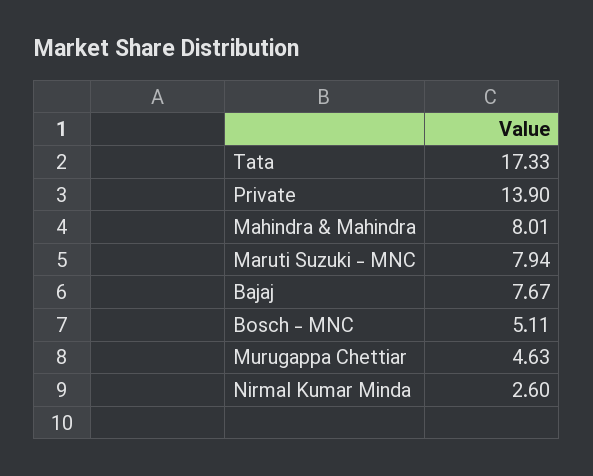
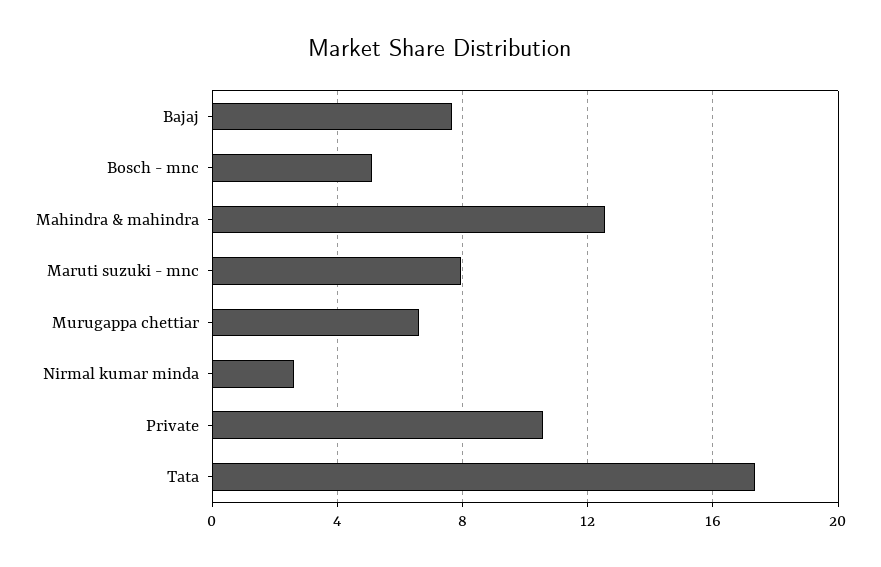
  {
    "Tata": 17.33,
-   "Private": 13.9,
+   "Private": 10.5,
-   "Mahindra & Mahindra": 8.01,
+   "Mahindra & Mahindra": 12.5,
    "Maruti Suzuki - MNC": 7.94,
    "Bajaj": 7.67,
    "Bosch - MNC": 5.11,
-   "Murugappa Chettiar": 4.63,
+   "Murugappa Chettiar": 6.5,
    "Nirmal Kumar Minda": 2.6
  }

